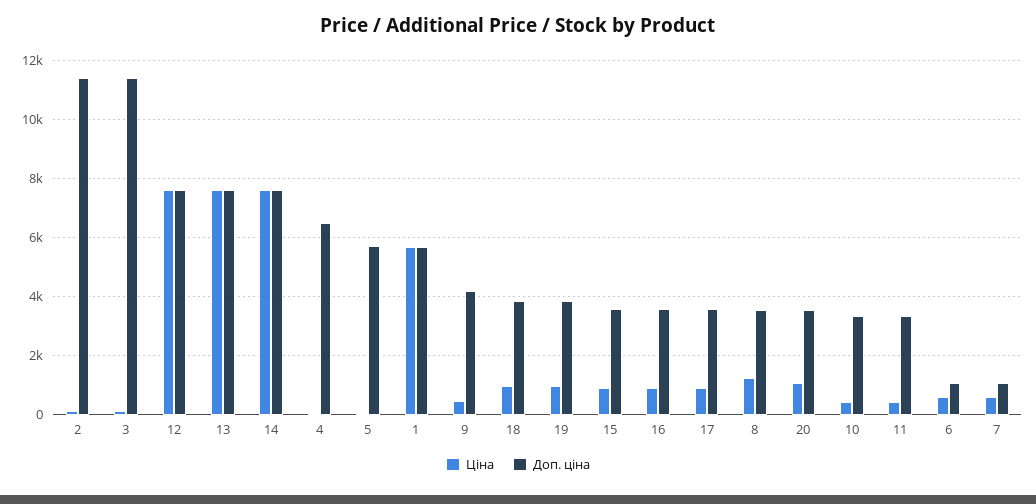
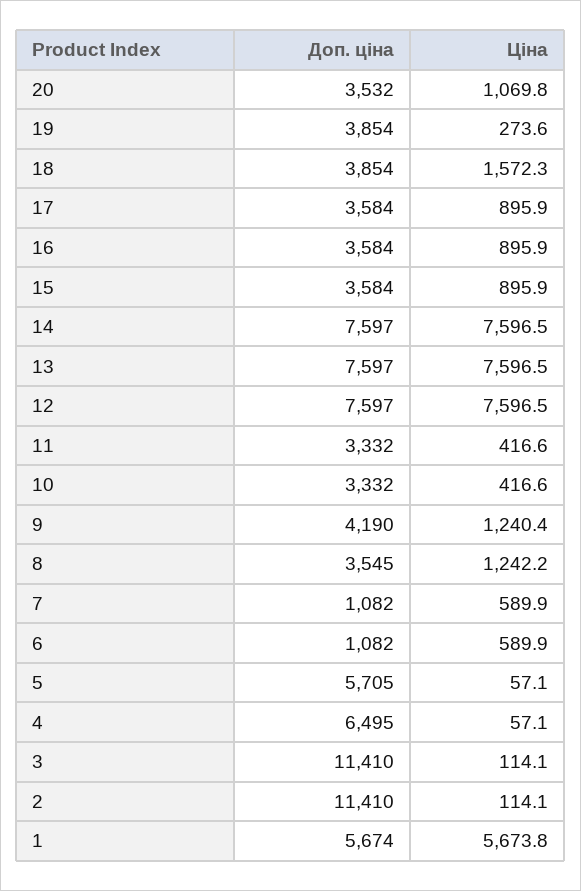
  {
    "Ціна": {
      "2": 114.1,
      "3": 114.1,
      "12": 7596.5,
      "13": 7596.5,
      "14": 7596.5,
      "4": 57.1,
      "5": 57.1,
      "1": 5673.8,
-     "9": 500,
+     "9": 1240.4,
-     "18": 1000,
+     "18": 1572.3,
-     "19": 1000,
+     "19": 273.6,
      "15": 895.9,
      "16": 895.9,
      "17": 895.9,
      "8": 1242.2,
      "20": 1069.8,
      "10": 416.6,
      "11": 416.6,
      "6": 589.9,
      "7": 589.9
    },
    "Доп. ціна": {
      "2": 11410,
      "3": 11410,
      "12": 7597,
      "13": 7597,
      "14": 7597,
      "4": 6495,
      "5": 5705,
      "1": 5674,
      "9": 4190,
      "18": 3854,
      "19": 3854,
      "15": 3584,
      "16": 3584,
      "17": 3584,
      "8": 3545,
      "20": 3532,
      "10": 3332,
      "11": 3332,
      "6": 1082,
      "7": 1082
    }
  }

